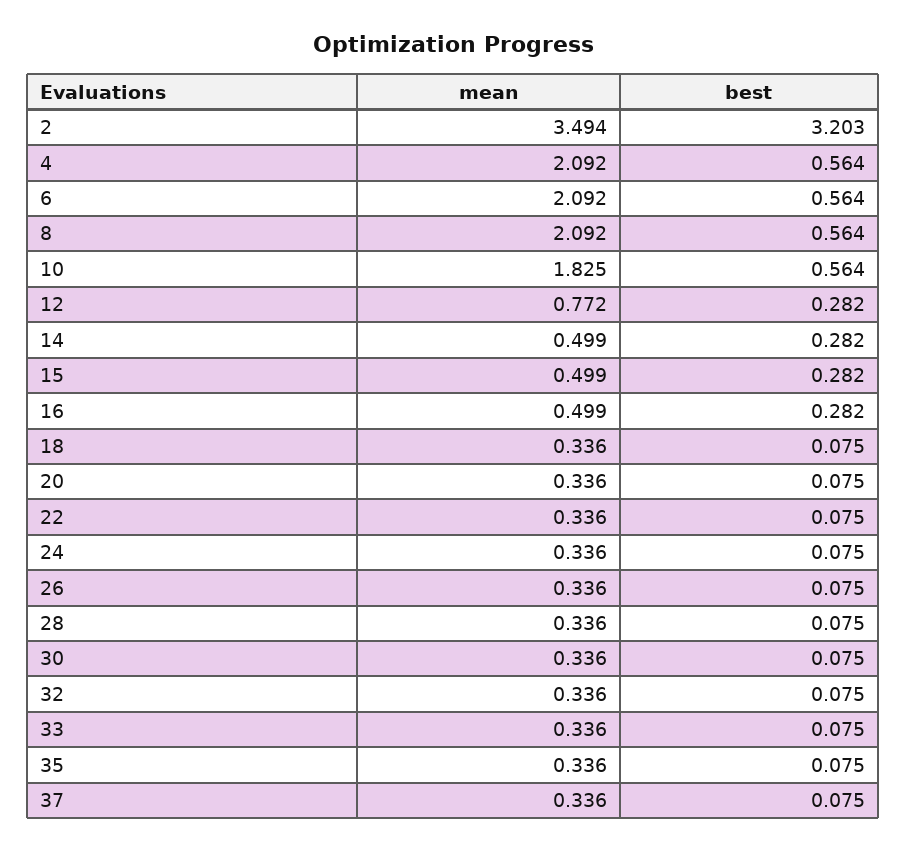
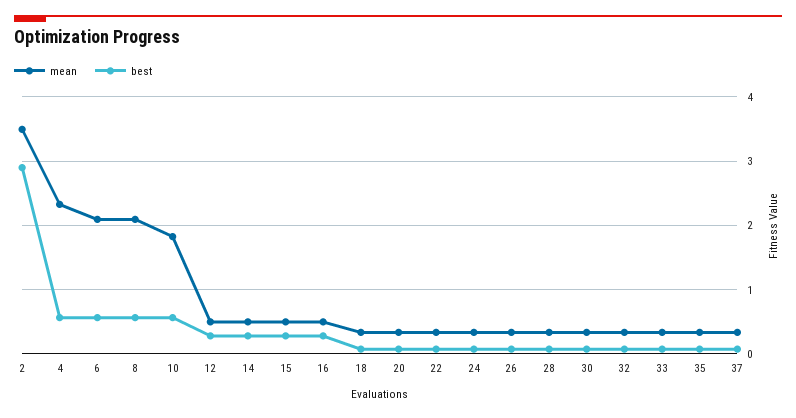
  {
    "mean": {
      "2": 3.494,
-     "4": 2.092,
+     "4": 2.3,
      "6": 2.092,
      "8": 2.092,
      "10": 1.825,
-     "12": 0.772,
+     "12": 0.5,
      "14": 0.499,
      "15": 0.499,
      "16": 0.499,
      "18": 0.336,
      "20": 0.336,
      "22": 0.336,
      "24": 0.336,
      "26": 0.336,
      "28": 0.336,
      "30": 0.336,
      "32": 0.336,
      "33": 0.336,
      "35": 0.336,
      "37": 0.336
    },
    "best": {
-     "2": 3.203,
+     "2": 2.9,
      "4": 0.564,
      "6": 0.564,
      "8": 0.564,
      "10": 0.564,
      "12": 0.282,
      "14": 0.282,
      "15": 0.282,
      "16": 0.282,
      "18": 0.075,
      "20": 0.075,
      "22": 0.075,
      "24": 0.075,
      "26": 0.075,
      "28": 0.075,
      "30": 0.075,
      "32": 0.075,
      "33": 0.075,
      "35": 0.075,
      "37": 0.075
    }
  }

